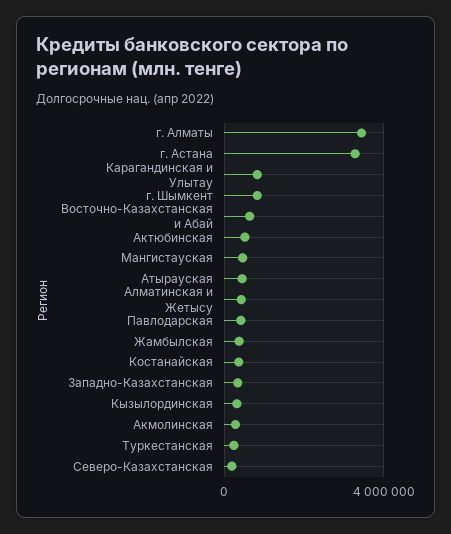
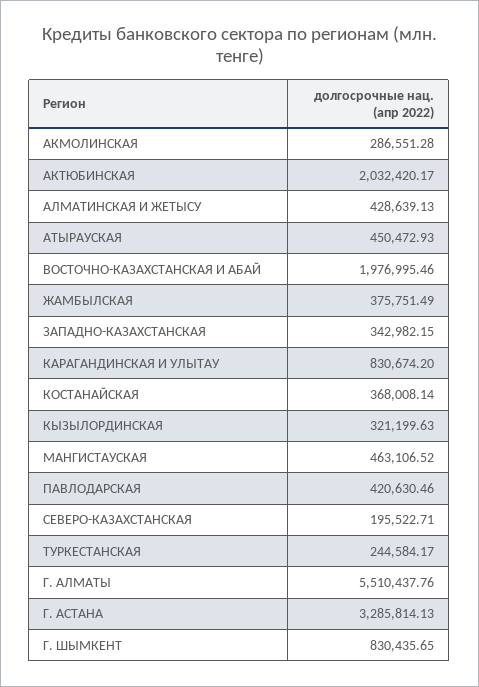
  {
-   "г. Алматы": 3500000,
+   "г. Алматы": 5510437.76,
    "г. Астана": 3285814.13,
    "Карагандинская и Улытау": 830674.2,
    "г. Шымкент": 830435.65,
-   "Восточно-Казахстанская и Абай": 500000,
+   "Восточно-Казахстанская и Абай": 1976995.46,
-   "Актюбинская": 500000,
+   "Актюбинская": 2032420.17,
    "Мангистауская": 463106.52,
    "Атырауская": 450472.93,
    "Алматинская и Жетысу": 428639.13,
    "Павлодарская": 420630.46,
    "Жамбылская": 375751.49,
    "Костанайская": 368008.14,
    "Западно-Казахстанская": 342982.15,
    "Кызылординская": 321199.63,
    "Акмолинская": 286551.28,
    "Туркестанская": 244584.17,
    "Северо-Казахстанская": 195522.71
  }

